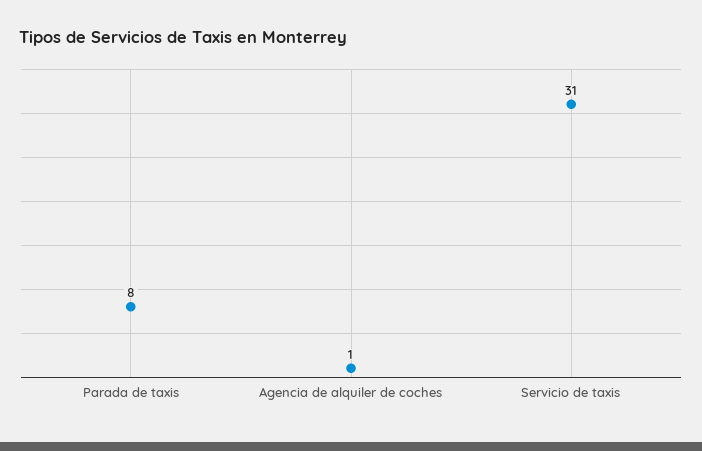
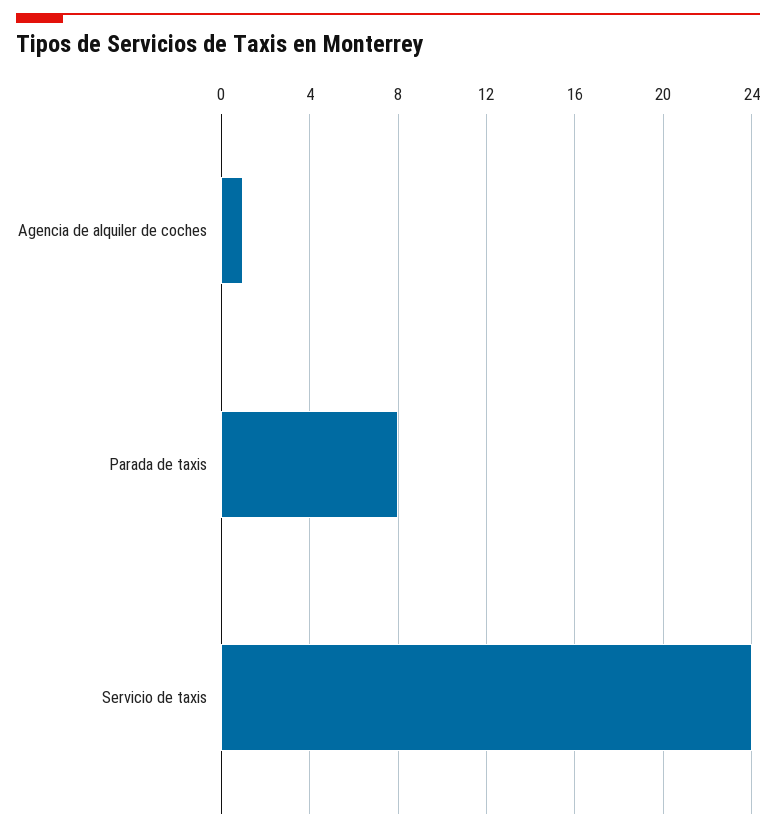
  {
    "Parada de taxis": 8,
    "Agencia de alquiler de coches": 1,
-   "Servicio de taxis": 31
+   "Servicio de taxis": 24
  }

